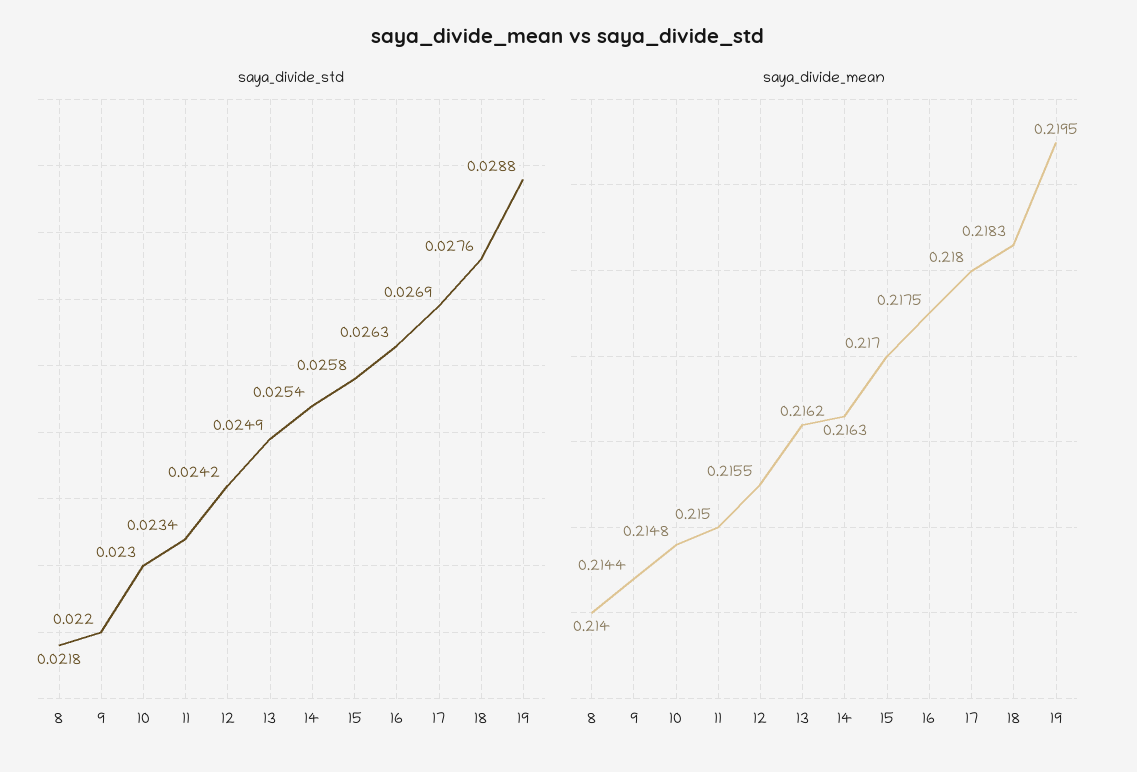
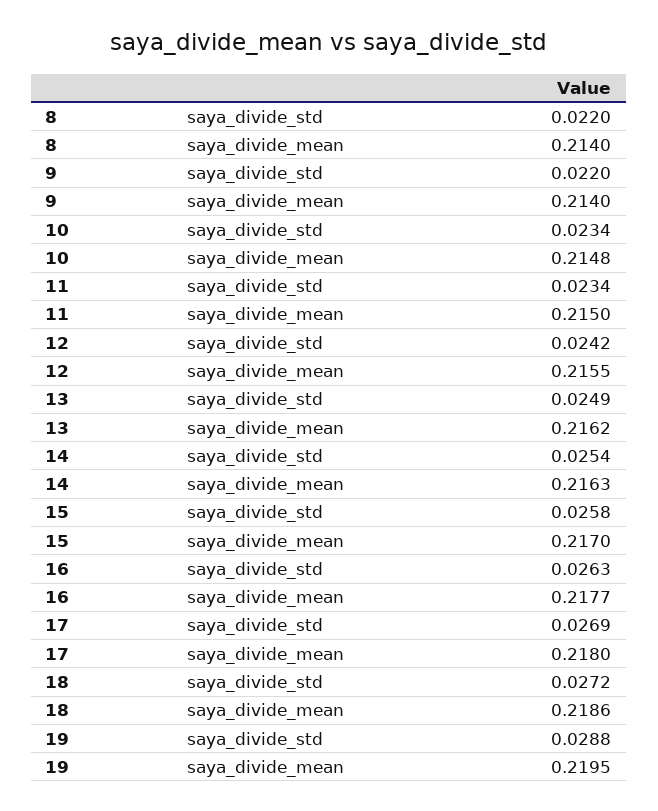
  {
    "saya_divide_std": {
-     "8": 0.0218,
+     "8": 0.022,
      "9": 0.022,
-     "10": 0.023,
+     "10": 0.0234,
      "11": 0.0234,
      "12": 0.0242,
      "13": 0.0249,
      "14": 0.0254,
      "15": 0.0258,
      "16": 0.0263,
      "17": 0.0269,
-     "18": 0.0276,
+     "18": 0.0272,
      "19": 0.0288
    },
    "saya_divide_mean": {
      "8": 0.214,
-     "9": 0.2144,
+     "9": 0.214,
      "10": 0.2148,
      "11": 0.215,
      "12": 0.2155,
      "13": 0.2162,
      "14": 0.2163,
      "15": 0.217,
-     "16": 0.2175,
+     "16": 0.2177,
      "17": 0.218,
-     "18": 0.2183,
+     "18": 0.2186,
      "19": 0.2195
    }
  }

